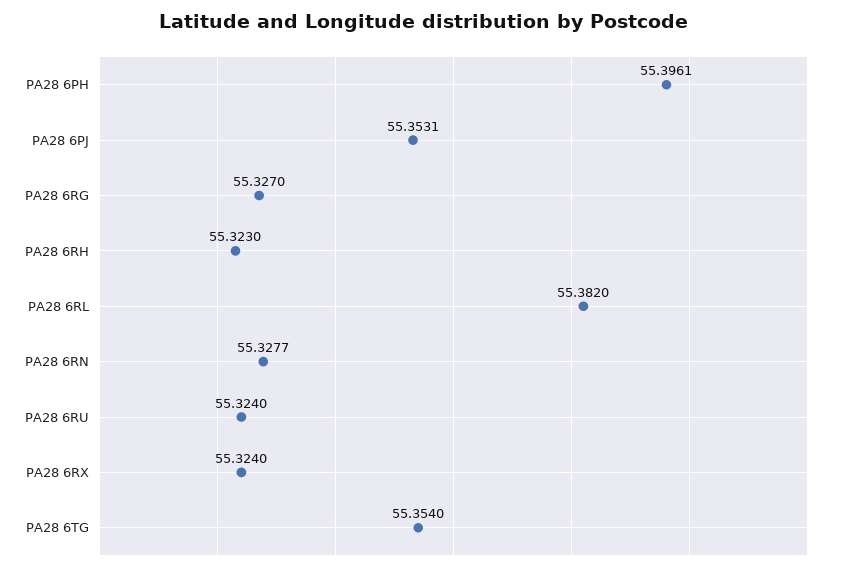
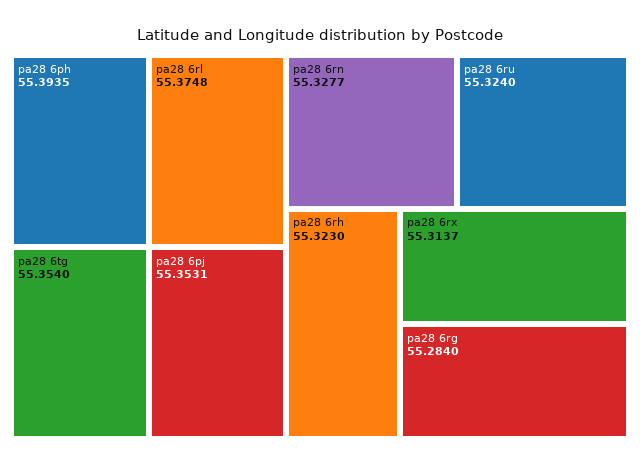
  {
-   "PA28 6PH": 55.3961,
+   "PA28 6PH": 55.3935,
    "PA28 6PJ": 55.3531,
-   "PA28 6RG": 55.327,
+   "PA28 6RG": 55.284,
    "PA28 6RH": 55.323,
-   "PA28 6RL": 55.382,
+   "PA28 6RL": 55.3748,
    "PA28 6RN": 55.3277,
    "PA28 6RU": 55.324,
-   "PA28 6RX": 55.324,
+   "PA28 6RX": 55.3137,
    "PA28 6TG": 55.354
  }

